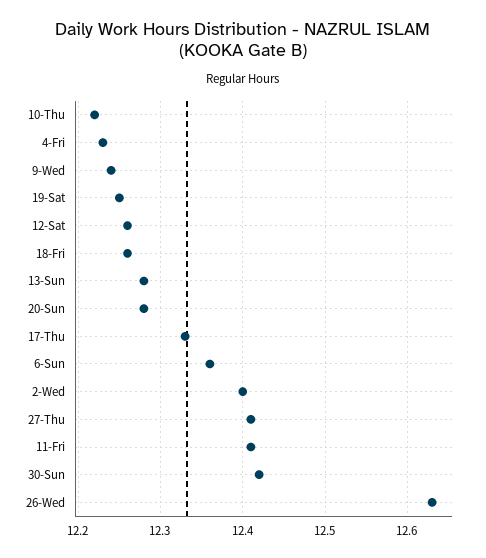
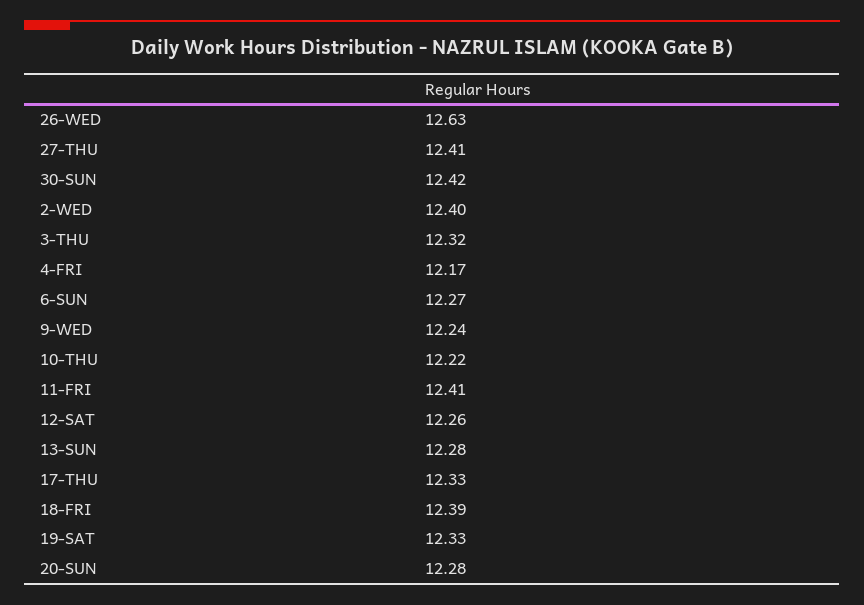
  {
    "10-Thu": 12.22,
-   "4-Fri": 12.23,
+   "4-Fri": 12.17,
    "9-Wed": 12.24,
-   "19-Sat": 12.25,
+   "19-Sat": 12.33,
    "12-Sat": 12.26,
-   "18-Fri": 12.26,
+   "18-Fri": 12.39,
    "13-Sun": 12.28,
    "20-Sun": 12.28,
    "17-Thu": 12.33,
-   "6-Sun": 12.36,
+   "6-Sun": 12.27,
    "2-Wed": 12.4,
    "27-Thu": 12.41,
    "11-Fri": 12.41,
    "30-Sun": 12.42,
-   "26-Wed": 12.63
+   "26-Wed": 12.63,
+   "3-THU": 12.32
  }

